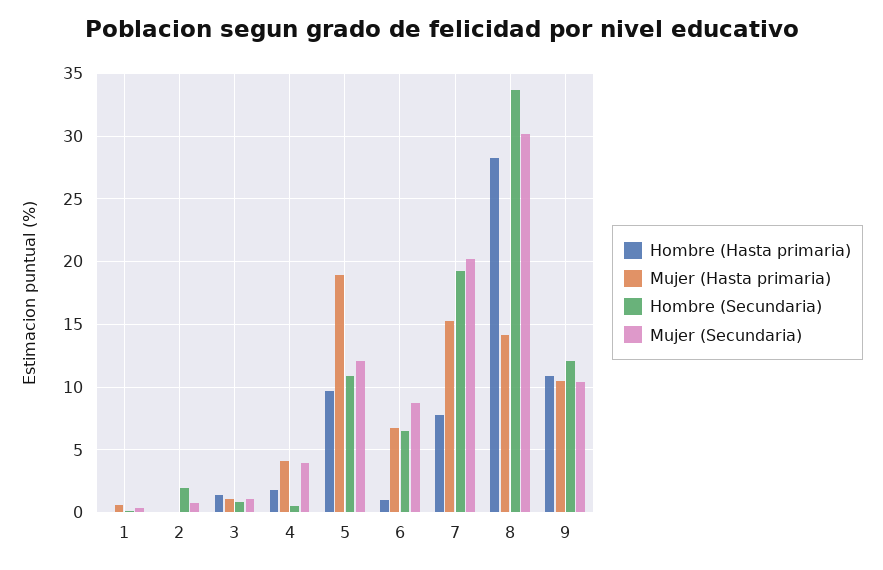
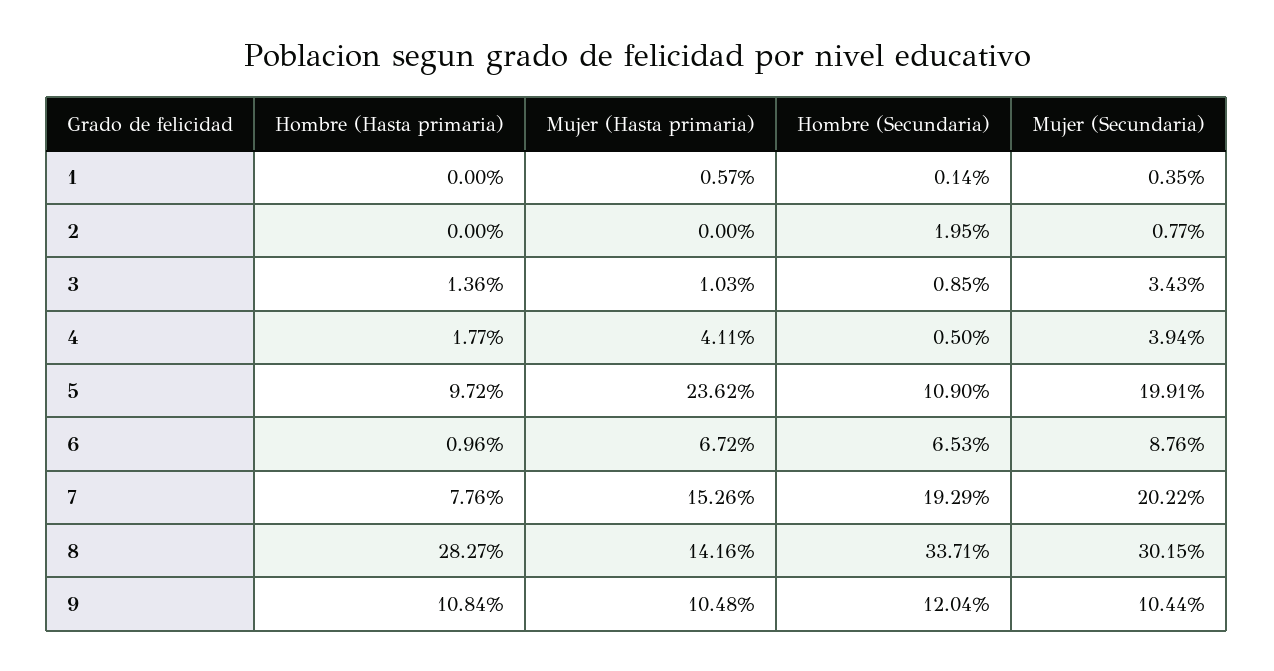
  {
    "Hombre (Hasta primaria)": {
      "1": 0,
      "2": 0,
      "3": 1.36,
      "4": 1.77,
      "5": 9.72,
      "6": 0.96,
      "7": 7.76,
      "8": 28.27,
      "9": 10.84
    },
    "Mujer (Hasta primaria)": {
      "1": 0.57,
      "2": 0,
      "3": 1.03,
      "4": 4.11,
-     "5": 19,
+     "5": 23.62,
      "6": 6.72,
      "7": 15.26,
      "8": 14.16,
      "9": 10.48
    },
    "Hombre (Secundaria)": {
      "1": 0.14,
      "2": 1.95,
      "3": 0.85,
      "4": 0.5,
      "5": 10.9,
      "6": 6.53,
      "7": 19.29,
      "8": 33.71,
      "9": 12.04
    },
    "Mujer (Secundaria)": {
      "1": 0.35,
      "2": 0.77,
-     "3": 1,
+     "3": 3.43,
      "4": 3.94,
-     "5": 12,
+     "5": 19.91,
      "6": 8.76,
      "7": 20.22,
      "8": 30.15,
      "9": 10.44
    }
  }

